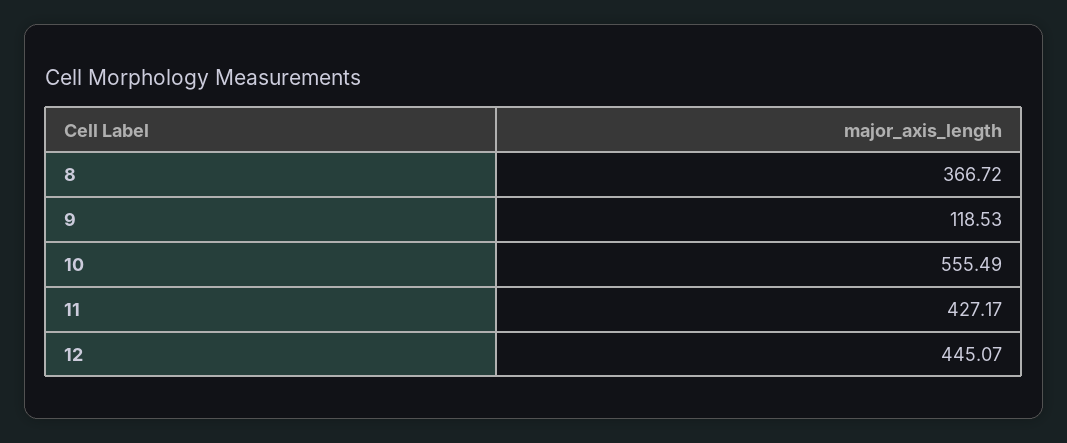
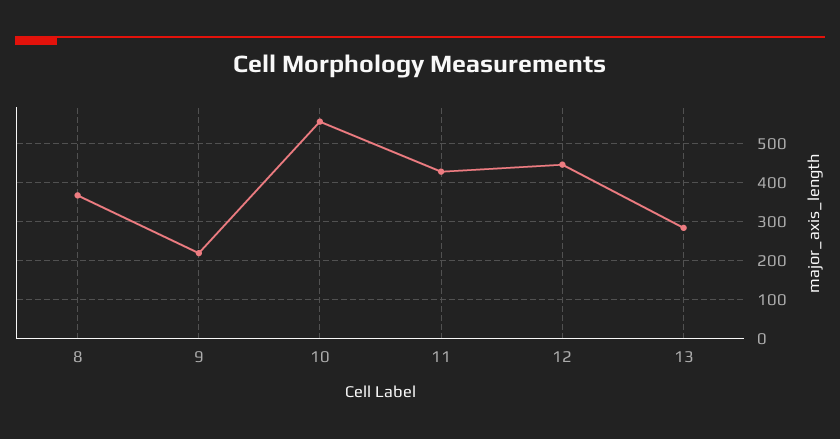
  {
    "8": 366.72,
-   "9": 118.53,
+   "9": 220,
    "10": 555.49,
    "11": 427.17,
-   "12": 445.07
+   "12": 445.07,
+   "13": 280
  }

